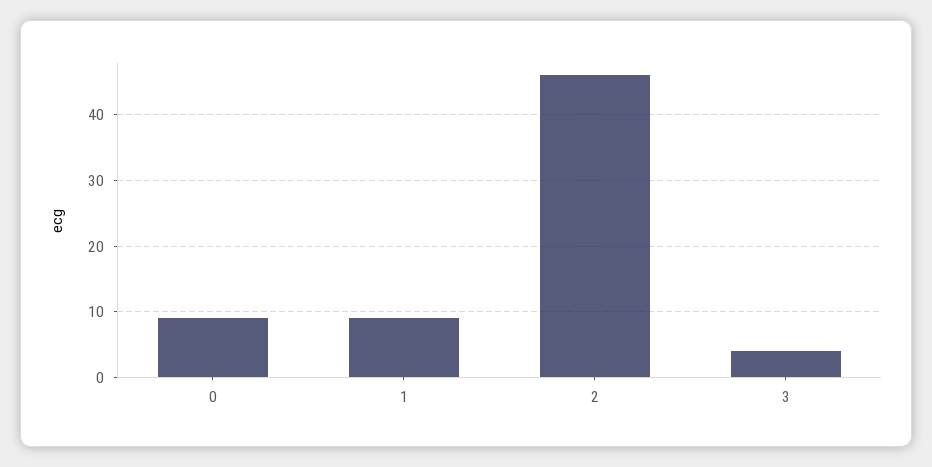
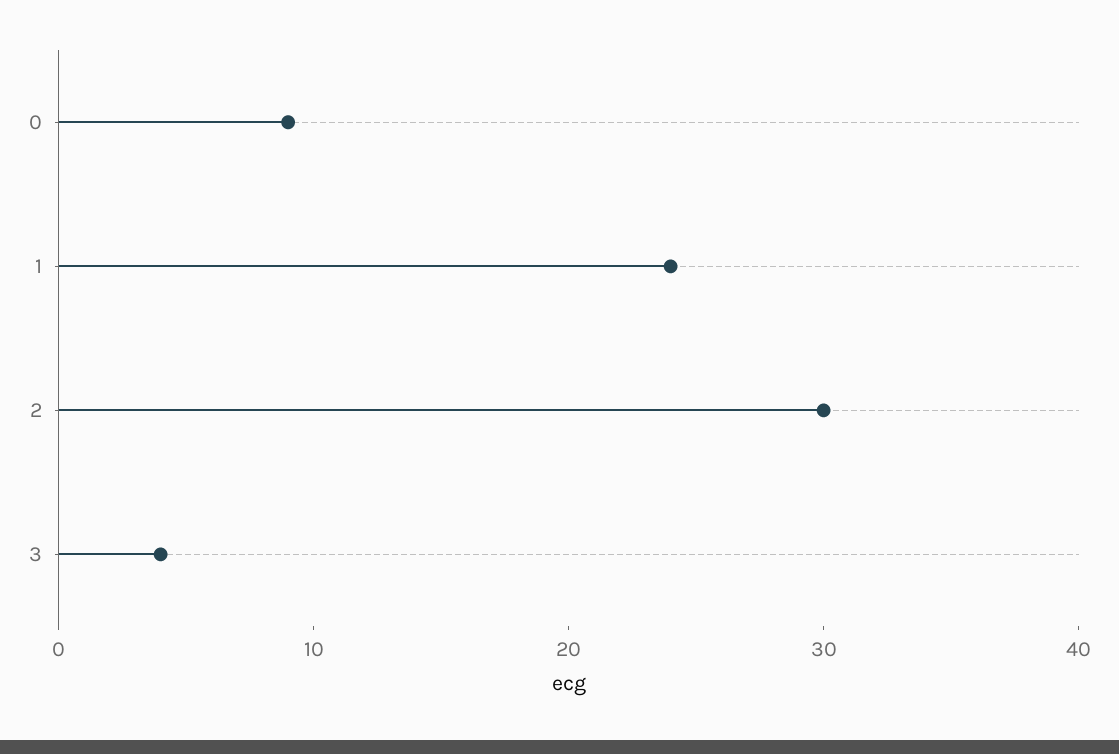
  {
    "0": 9,
-   "1": 9,
+   "1": 24,
-   "2": 46,
+   "2": 30,
    "3": 4
  }

